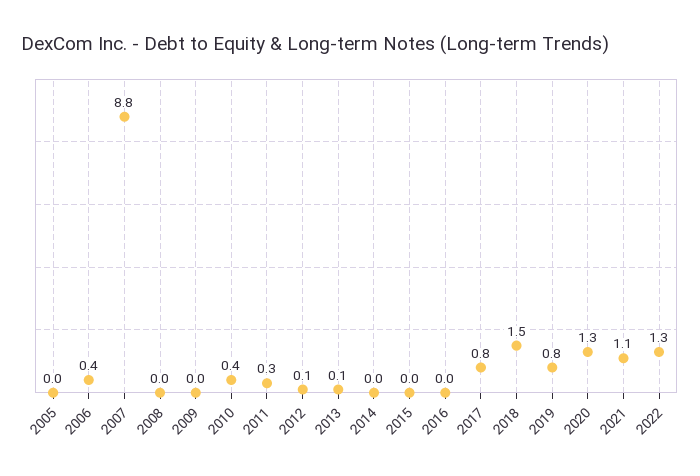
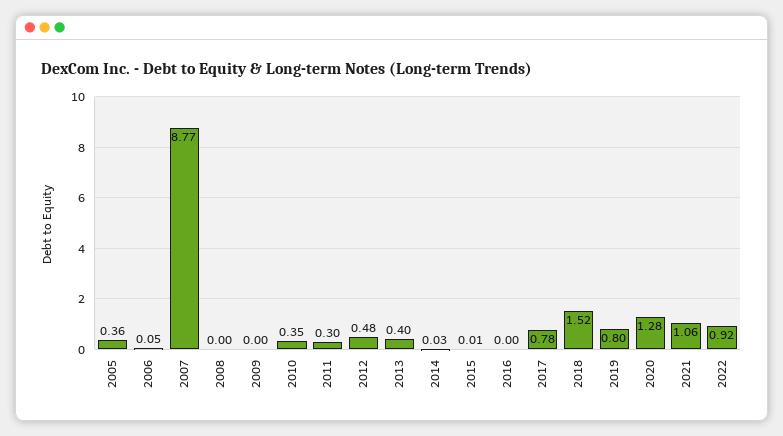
  {
-   "2005": 0,
+   "2005": 0.36,
-   "2006": 0.4,
+   "2006": 0.05,
    "2007": 8.77,
    "2008": 0,
    "2009": 0,
    "2010": 0.35,
    "2011": 0.3,
-   "2012": 0.1,
+   "2012": 0.48,
-   "2013": 0.1,
+   "2013": 0.4,
    "2014": 0.03,
    "2015": 0.01,
    "2016": 0,
    "2017": 0.78,
    "2018": 1.52,
    "2019": 0.8,
    "2020": 1.28,
    "2021": 1.06,
-   "2022": 1.3
+   "2022": 0.92
  }

